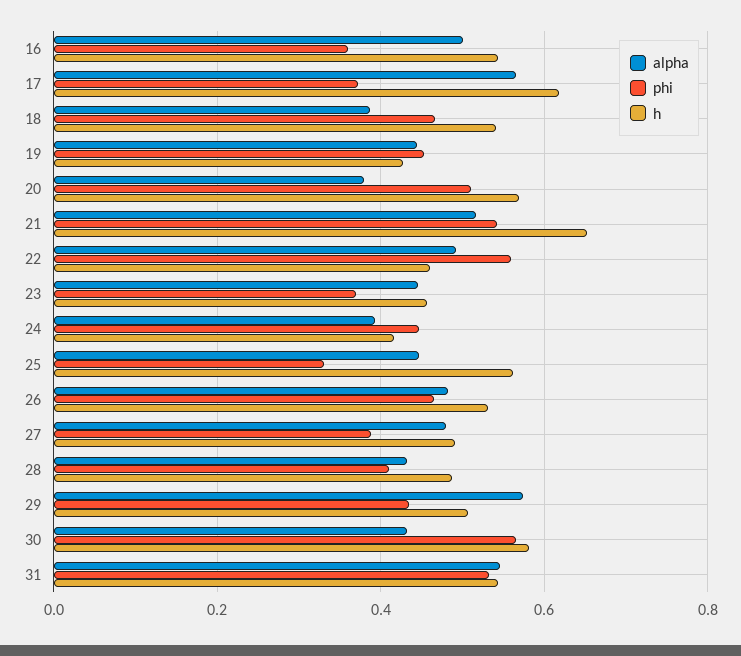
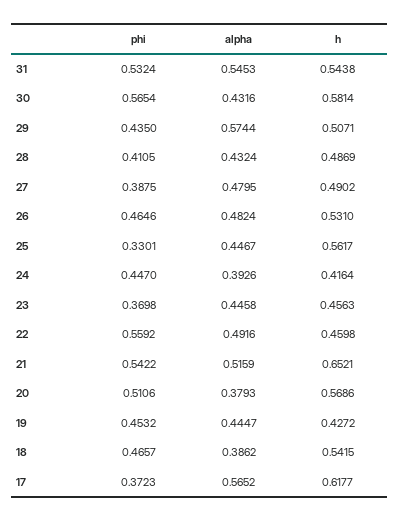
  {
    "alpha": {
-     "16": 0.5,
      "17": 0.5652,
      "18": 0.3862,
      "19": 0.4447,
      "20": 0.3793,
      "21": 0.5159,
      "22": 0.4916,
      "23": 0.4458,
      "24": 0.3926,
      "25": 0.4467,
      "26": 0.4824,
      "27": 0.4795,
      "28": 0.4324,
      "29": 0.5744,
      "30": 0.4316,
      "31": 0.5453
    },
    "phi": {
-     "16": 0.36,
      "17": 0.3723,
      "18": 0.4657,
      "19": 0.4532,
      "20": 0.5106,
      "21": 0.5422,
      "22": 0.5592,
      "23": 0.3698,
      "24": 0.447,
      "25": 0.3301,
      "26": 0.4646,
      "27": 0.3875,
      "28": 0.4105,
      "29": 0.435,
      "30": 0.5654,
      "31": 0.5324
    },
    "h": {
-     "16": 0.54,
      "17": 0.6177,
      "18": 0.5415,
      "19": 0.4272,
      "20": 0.5686,
      "21": 0.6521,
      "22": 0.4598,
      "23": 0.4563,
      "24": 0.4164,
      "25": 0.5617,
      "26": 0.531,
      "27": 0.4902,
      "28": 0.4869,
      "29": 0.5071,
      "30": 0.5814,
      "31": 0.5438
    }
  }

